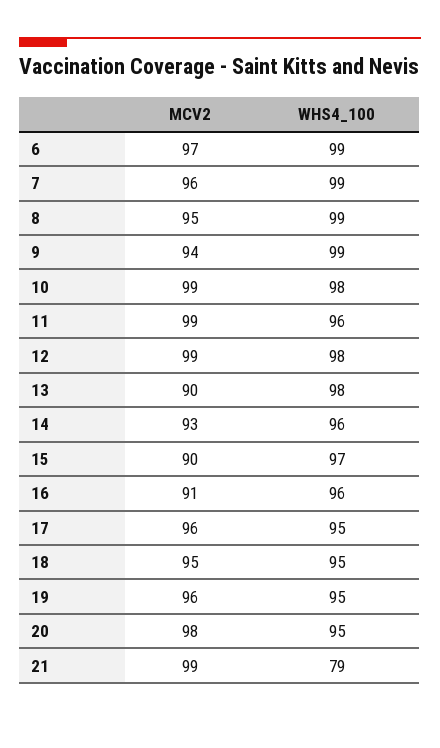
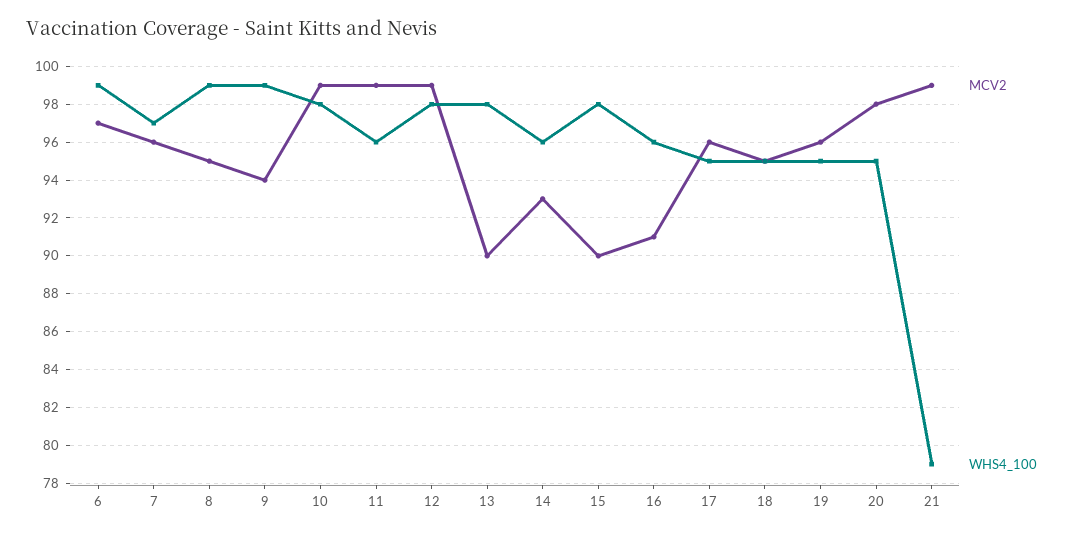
  {
    "MCV2": {
      "6": 97,
      "7": 96,
      "8": 95,
      "9": 94,
      "10": 99,
      "11": 99,
      "12": 99,
      "13": 90,
      "14": 93,
      "15": 90,
      "16": 91,
      "17": 96,
      "18": 95,
      "19": 96,
      "20": 98,
      "21": 99
    },
    "WHS4_100": {
      "6": 99,
-     "7": 99,
+     "7": 97,
      "8": 99,
      "9": 99,
      "10": 98,
      "11": 96,
      "12": 98,
      "13": 98,
      "14": 96,
-     "15": 97,
+     "15": 98,
      "16": 96,
      "17": 95,
      "18": 95,
      "19": 95,
      "20": 95,
      "21": 79
    }
  }

